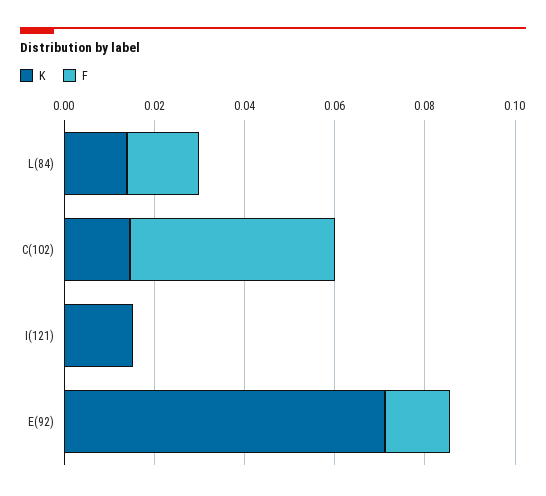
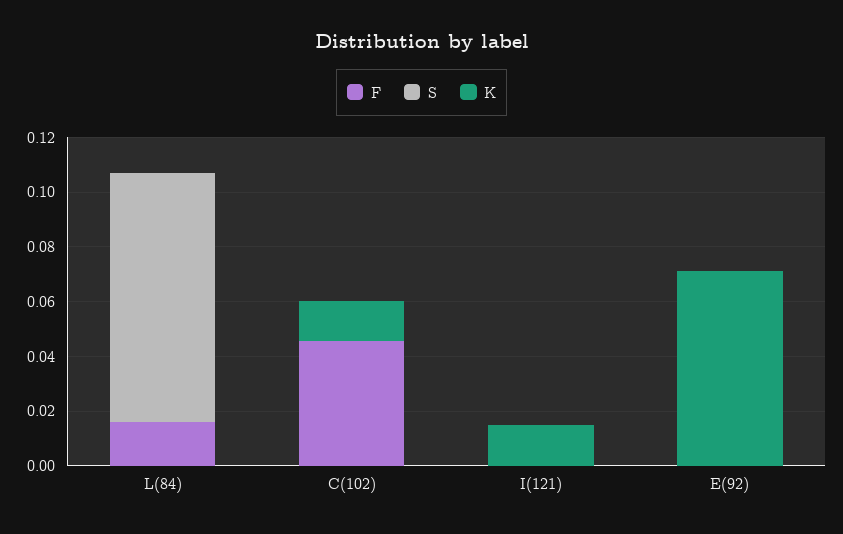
  {
    "K": {
-     "L(84)": 0.015,
+     "L(84)": 0,
      "C(102)": 0.015,
      "I(121)": 0.015,
      "E(92)": 0.07
    },
    "F": {
      "L(84)": 0.015,
      "C(102)": 0.045,
      "I(121)": 0,
-     "E(92)": 0.015
+     "E(92)": 0
-   }
+   },
+   "S": {
+     "L(84)": 0.09,
+     "C(102)": 0,
+     "I(121)": 0,
+     "E(92)": 0
+   }
  }

